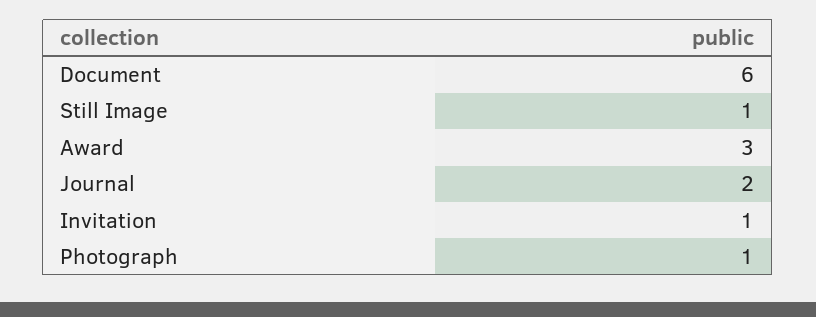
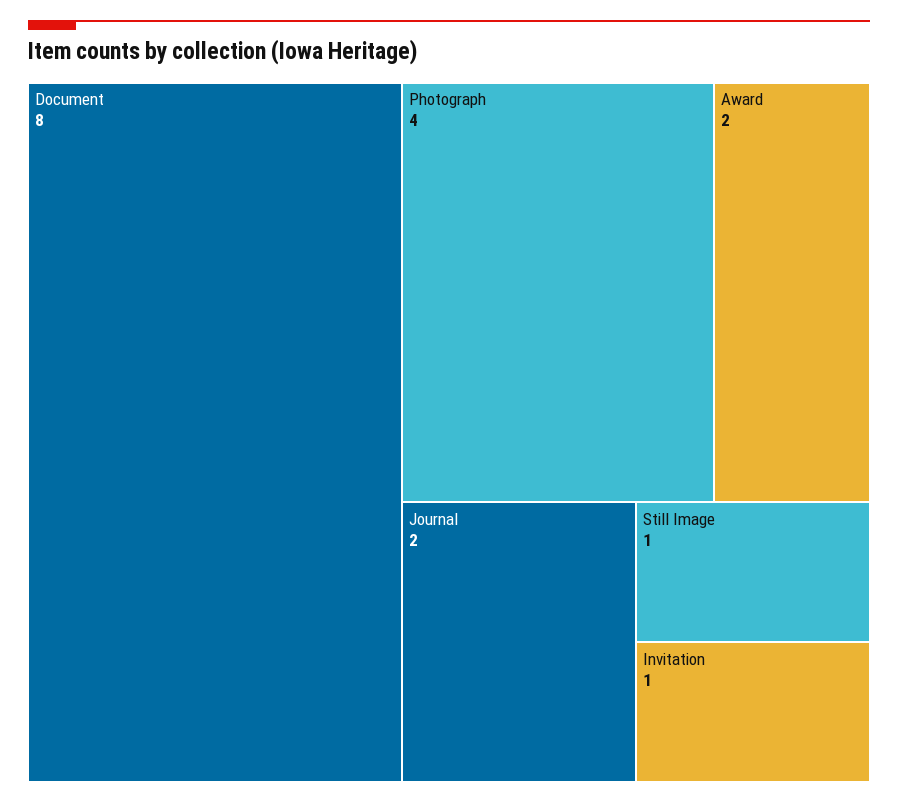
  {
-   "Document": 6,
+   "Document": 8,
    "Still Image": 1,
-   "Award": 3,
+   "Award": 2,
    "Journal": 2,
    "Invitation": 1,
-   "Photograph": 1
+   "Photograph": 4
  }

